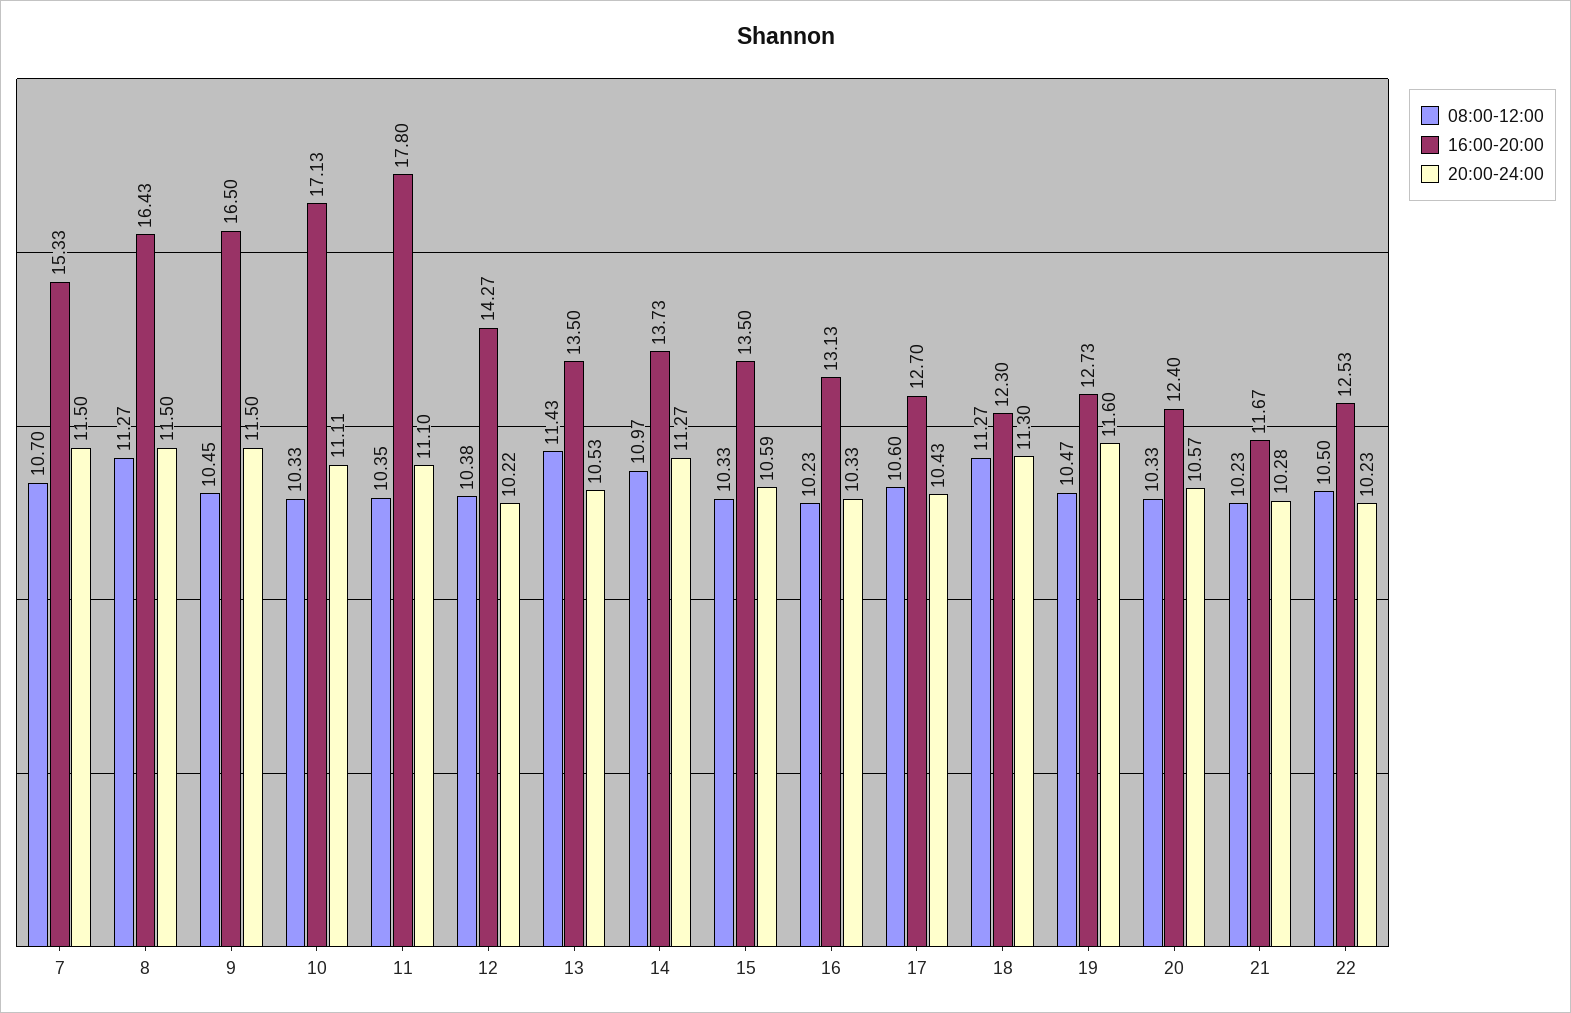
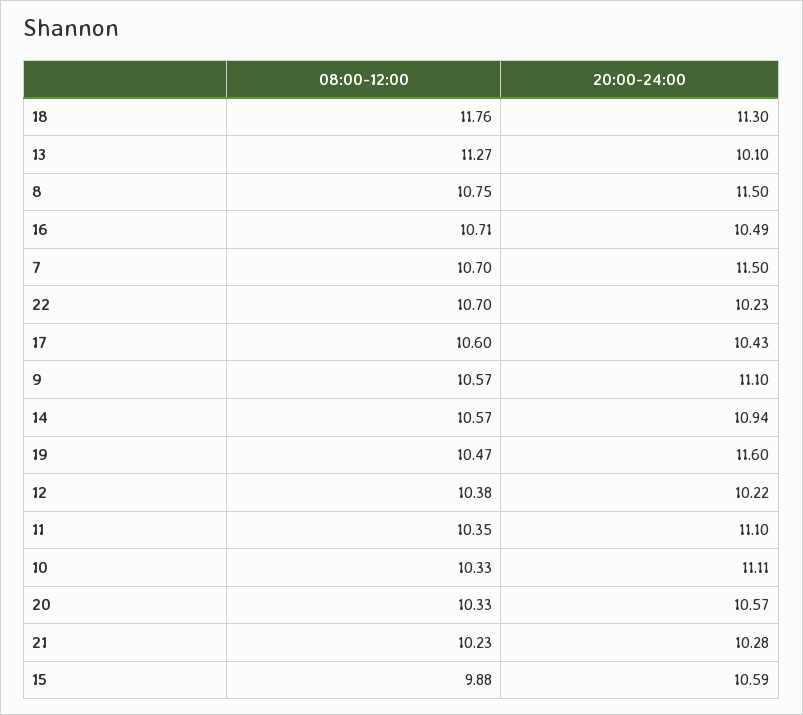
  {
    "08:00-12:00": {
      "7": 10.7,
-     "8": 11.27,
+     "8": 10.75,
-     "9": 10.45,
+     "9": 10.57,
      "10": 10.33,
      "11": 10.35,
      "12": 10.38,
-     "13": 11.43,
+     "13": 11.27,
-     "14": 10.97,
+     "14": 10.57,
-     "15": 10.33,
+     "15": 9.88,
-     "16": 10.23,
+     "16": 10.71,
      "17": 10.6,
-     "18": 11.27,
+     "18": 11.76,
      "19": 10.47,
      "20": 10.33,
      "21": 10.23,
-     "22": 10.5
+     "22": 10.7
    },
-   "16:00-20:00": {
-     "7": 15.33,
-     "8": 16.43,
-     "9": 16.5,
-     "10": 17.13,
-     "11": 17.8,
-     "12": 14.27,
-     "13": 13.5,
-     "14": 13.73,
-     "15": 13.5,
-     "16": 13.13,
-     "17": 12.7,
-     "18": 12.3,
-     "19": 12.73,
-     "20": 12.4,
-     "21": 11.67,
-     "22": 12.53
-   },
    "20:00-24:00": {
      "7": 11.5,
      "8": 11.5,
-     "9": 11.5,
+     "9": 11.1,
      "10": 11.11,
      "11": 11.1,
      "12": 10.22,
-     "13": 10.53,
+     "13": 10.1,
-     "14": 11.27,
+     "14": 10.94,
      "15": 10.59,
-     "16": 10.33,
+     "16": 10.49,
      "17": 10.43,
      "18": 11.3,
      "19": 11.6,
      "20": 10.57,
      "21": 10.28,
      "22": 10.23
    }
  }

